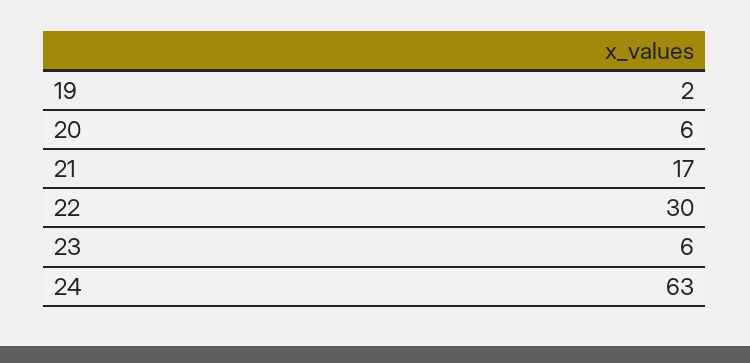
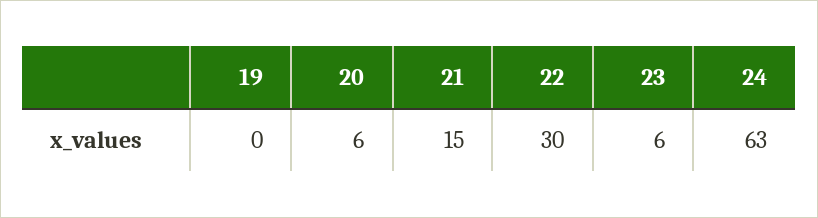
  {
-   "19": 2,
+   "19": 0,
    "20": 6,
-   "21": 17,
+   "21": 15,
    "22": 30,
    "23": 6,
    "24": 63
  }

